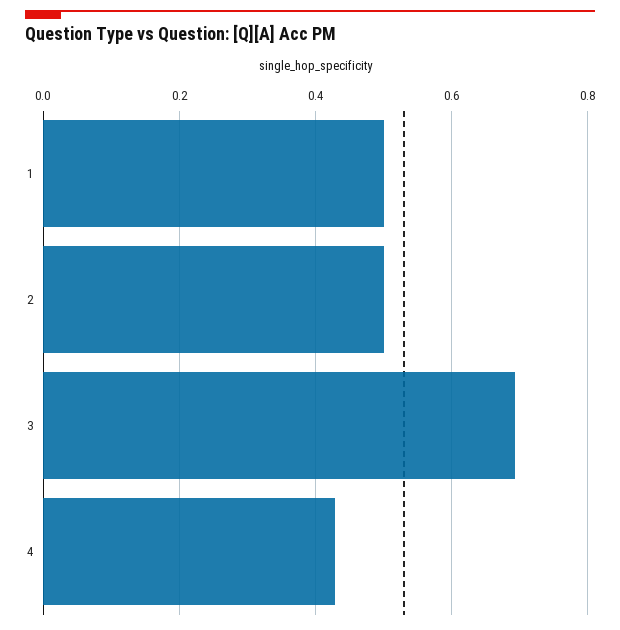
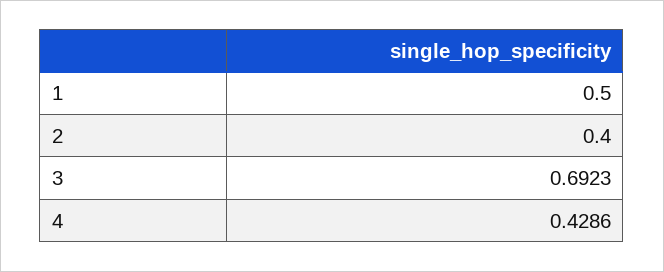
  {
    "1": 0.5,
-   "2": 0.5,
+   "2": 0.4,
    "3": 0.6923,
    "4": 0.4286
  }

